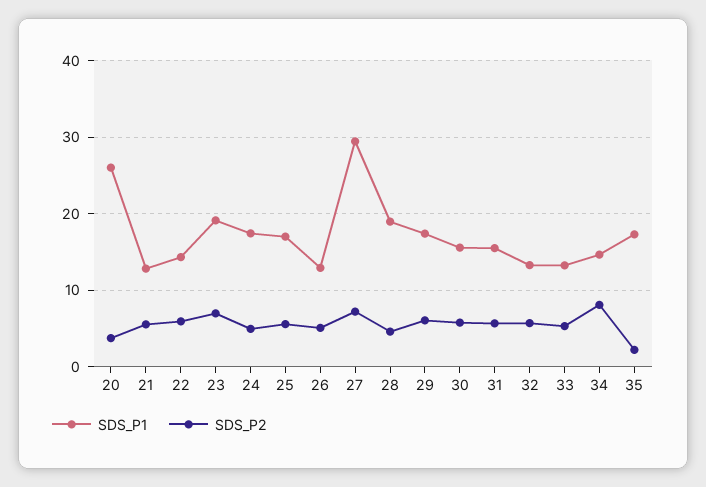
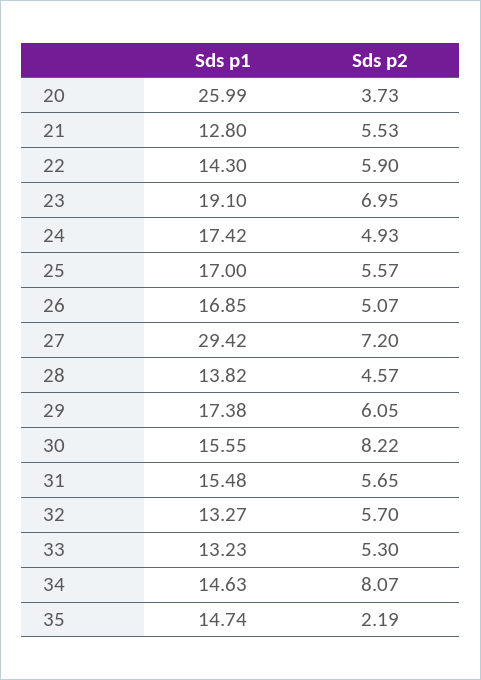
  {
    "SDS_P1": {
      "20": 25.99,
      "21": 12.8,
      "22": 14.3,
      "23": 19.1,
      "24": 17.42,
      "25": 17,
-     "26": 13,
+     "26": 16.85,
      "27": 29.42,
-     "28": 19,
+     "28": 13.82,
      "29": 17.38,
      "30": 15.55,
      "31": 15.48,
      "32": 13.27,
      "33": 13.23,
      "34": 14.63,
-     "35": 17
+     "35": 14.74
    },
    "SDS_P2": {
      "20": 3.73,
      "21": 5.53,
      "22": 5.9,
      "23": 6.95,
      "24": 4.93,
      "25": 5.57,
      "26": 5.07,
      "27": 7.2,
      "28": 4.57,
      "29": 6.05,
-     "30": 6,
+     "30": 8.22,
      "31": 5.65,
      "32": 5.7,
      "33": 5.3,
      "34": 8.07,
      "35": 2.19
    }
  }

